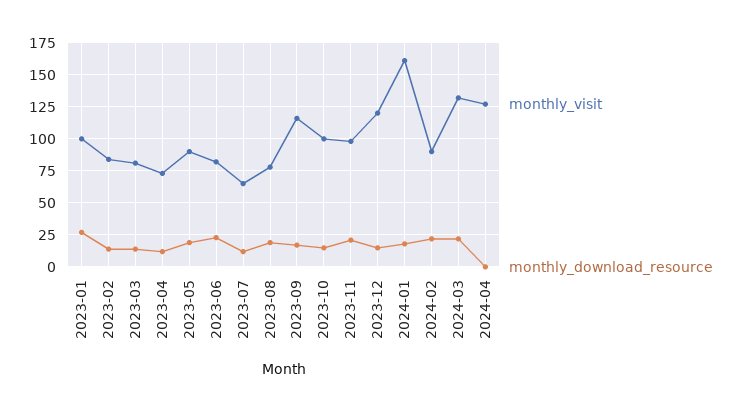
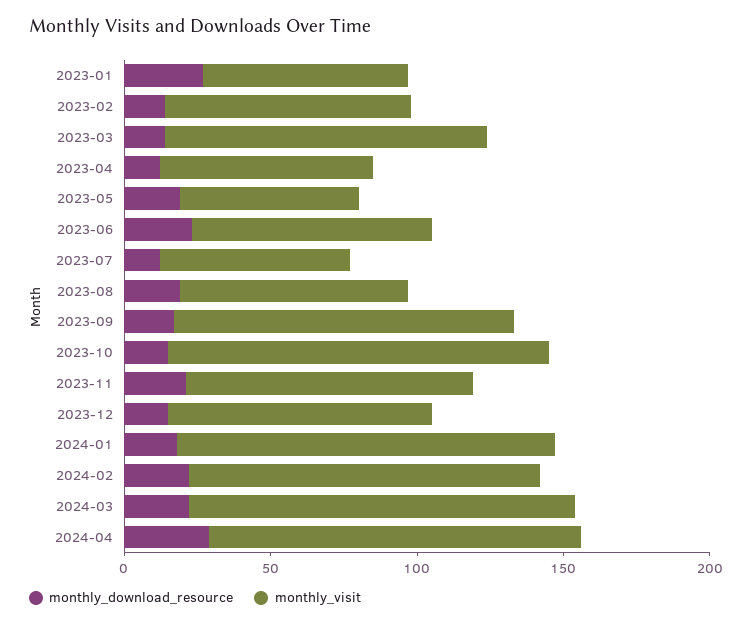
  {
    "monthly_visit": {
-     "2023-01": 100,
+     "2023-01": 70,
      "2023-02": 85,
-     "2023-03": 80,
+     "2023-03": 110,
      "2023-04": 75,
-     "2023-05": 90,
+     "2023-05": 60,
      "2023-06": 80,
      "2023-07": 65,
      "2023-08": 80,
      "2023-09": 115,
-     "2023-10": 100,
+     "2023-10": 130,
      "2023-11": 100,
-     "2023-12": 120,
+     "2023-12": 90,
-     "2024-01": 160,
+     "2024-01": 130,
-     "2024-02": 90,
+     "2024-02": 120,
      "2024-03": 130,
      "2024-04": 125
    },
    "monthly_download_resource": {
      "2023-01": 25,
      "2023-02": 15,
      "2023-03": 15,
      "2023-04": 10,
      "2023-05": 20,
      "2023-06": 25,
      "2023-07": 10,
      "2023-08": 20,
      "2023-09": 15,
      "2023-10": 15,
      "2023-11": 20,
      "2023-12": 15,
      "2024-01": 20,
      "2024-02": 20,
      "2024-03": 20,
-     "2024-04": 0
+     "2024-04": 30
    }
  }

